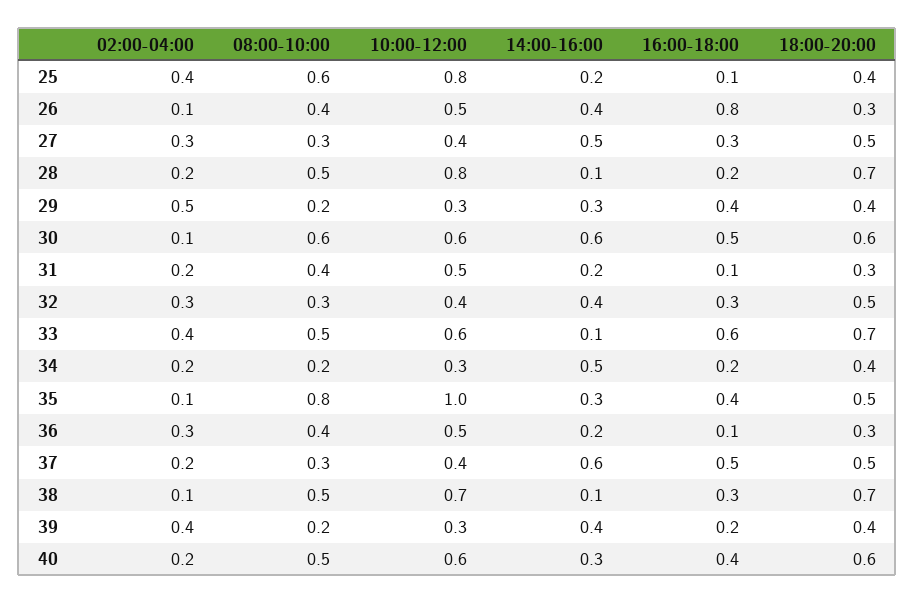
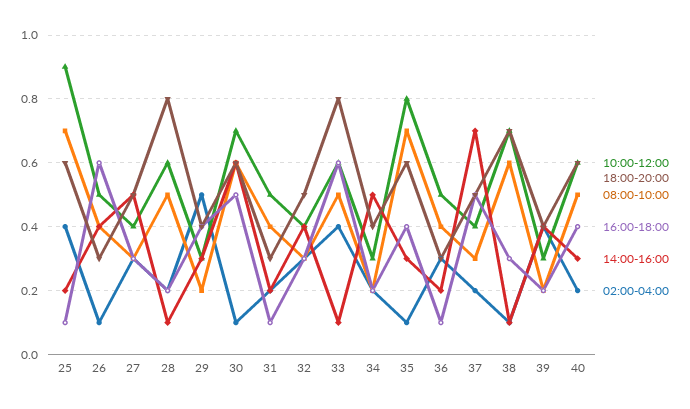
  {
    "02:00-04:00": {
      "25": 0.4,
      "26": 0.1,
      "27": 0.3,
      "28": 0.2,
      "29": 0.5,
      "30": 0.1,
      "31": 0.2,
      "32": 0.3,
      "33": 0.4,
      "34": 0.2,
      "35": 0.1,
      "36": 0.3,
      "37": 0.2,
      "38": 0.1,
      "39": 0.4,
      "40": 0.2
    },
    "08:00-10:00": {
-     "25": 0.6,
+     "25": 0.7,
      "26": 0.4,
      "27": 0.3,
      "28": 0.5,
      "29": 0.2,
      "30": 0.6,
      "31": 0.4,
      "32": 0.3,
      "33": 0.5,
      "34": 0.2,
-     "35": 0.8,
+     "35": 0.7,
      "36": 0.4,
      "37": 0.3,
-     "38": 0.5,
+     "38": 0.6,
      "39": 0.2,
      "40": 0.5
    },
    "10:00-12:00": {
-     "25": 0.8,
+     "25": 0.9,
      "26": 0.5,
      "27": 0.4,
-     "28": 0.8,
+     "28": 0.6,
      "29": 0.3,
-     "30": 0.6,
+     "30": 0.7,
      "31": 0.5,
      "32": 0.4,
      "33": 0.6,
      "34": 0.3,
-     "35": 1,
+     "35": 0.8,
      "36": 0.5,
      "37": 0.4,
      "38": 0.7,
      "39": 0.3,
      "40": 0.6
    },
    "14:00-16:00": {
      "25": 0.2,
      "26": 0.4,
      "27": 0.5,
      "28": 0.1,
      "29": 0.3,
      "30": 0.6,
      "31": 0.2,
      "32": 0.4,
      "33": 0.1,
      "34": 0.5,
      "35": 0.3,
      "36": 0.2,
-     "37": 0.6,
+     "37": 0.7,
      "38": 0.1,
      "39": 0.4,
      "40": 0.3
    },
    "16:00-18:00": {
      "25": 0.1,
-     "26": 0.8,
+     "26": 0.6,
      "27": 0.3,
      "28": 0.2,
      "29": 0.4,
      "30": 0.5,
      "31": 0.1,
      "32": 0.3,
      "33": 0.6,
      "34": 0.2,
      "35": 0.4,
      "36": 0.1,
      "37": 0.5,
      "38": 0.3,
      "39": 0.2,
      "40": 0.4
    },
    "18:00-20:00": {
-     "25": 0.4,
+     "25": 0.6,
      "26": 0.3,
      "27": 0.5,
-     "28": 0.7,
+     "28": 0.8,
      "29": 0.4,
      "30": 0.6,
      "31": 0.3,
      "32": 0.5,
-     "33": 0.7,
+     "33": 0.8,
      "34": 0.4,
-     "35": 0.5,
+     "35": 0.6,
      "36": 0.3,
      "37": 0.5,
      "38": 0.7,
      "39": 0.4,
      "40": 0.6
    }
  }

